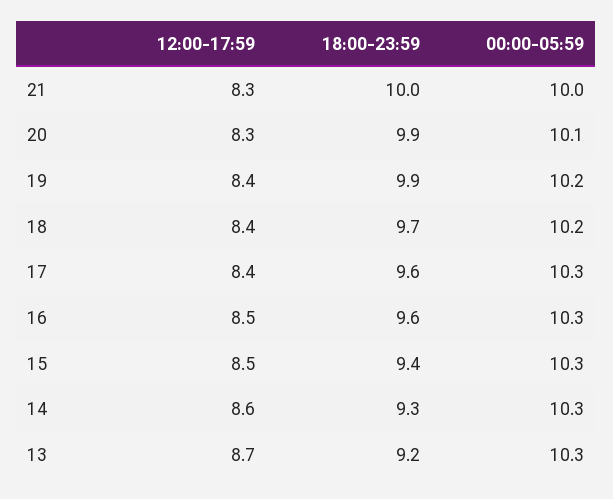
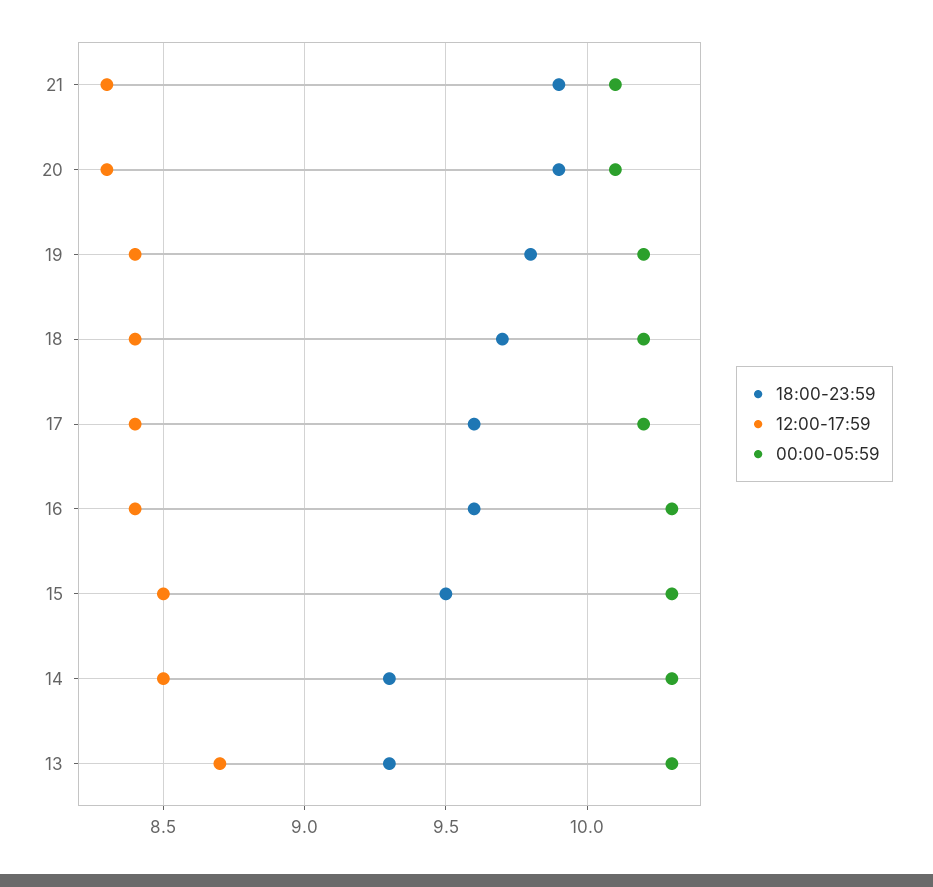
  {
    "12:00-17:59": {
      "21": 8.3,
      "20": 8.3,
      "19": 8.4,
      "18": 8.4,
      "17": 8.4,
-     "16": 8.5,
+     "16": 8.4,
      "15": 8.5,
-     "14": 8.6,
+     "14": 8.5,
      "13": 8.7
    },
    "18:00-23:59": {
-     "21": 10,
+     "21": 9.9,
      "20": 9.9,
-     "19": 9.9,
+     "19": 9.8,
      "18": 9.7,
      "17": 9.6,
      "16": 9.6,
-     "15": 9.4,
+     "15": 9.5,
      "14": 9.3,
-     "13": 9.2
+     "13": 9.3
    },
    "00:00-05:59": {
-     "21": 10,
+     "21": 10.1,
      "20": 10.1,
      "19": 10.2,
      "18": 10.2,
-     "17": 10.3,
+     "17": 10.2,
      "16": 10.3,
      "15": 10.3,
      "14": 10.3,
      "13": 10.3
    }
  }

